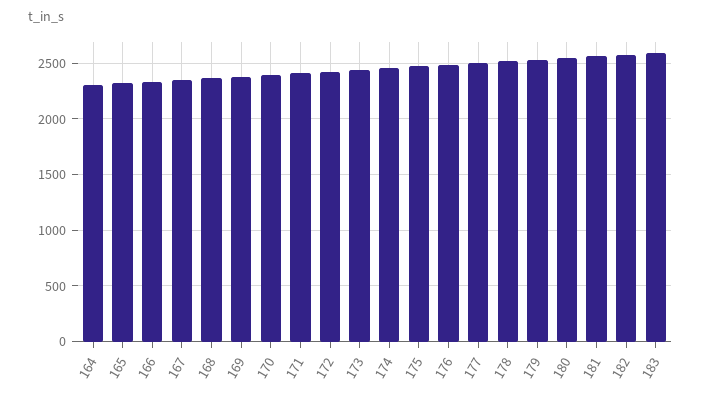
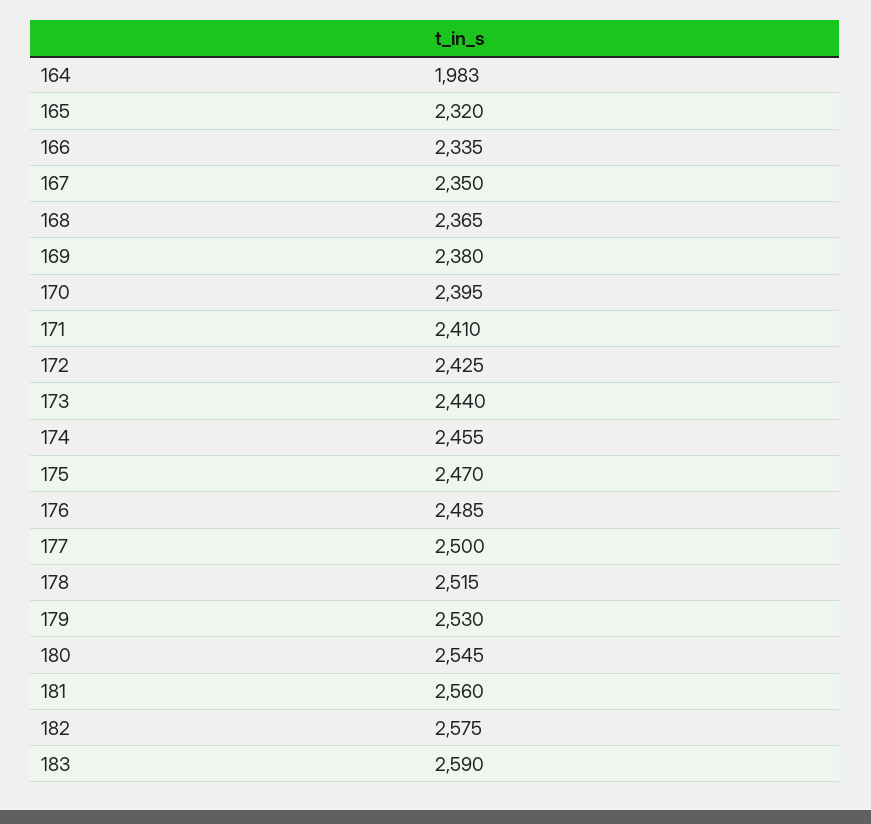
  {
-   "164": 2300,
+   "164": 1983,
    "165": 2320,
    "166": 2335,
    "167": 2350,
    "168": 2365,
    "169": 2380,
    "170": 2395,
    "171": 2410,
    "172": 2425,
    "173": 2440,
    "174": 2455,
    "175": 2470,
    "176": 2485,
    "177": 2500,
    "178": 2515,
    "179": 2530,
    "180": 2545,
    "181": 2560,
    "182": 2575,
    "183": 2590
  }

